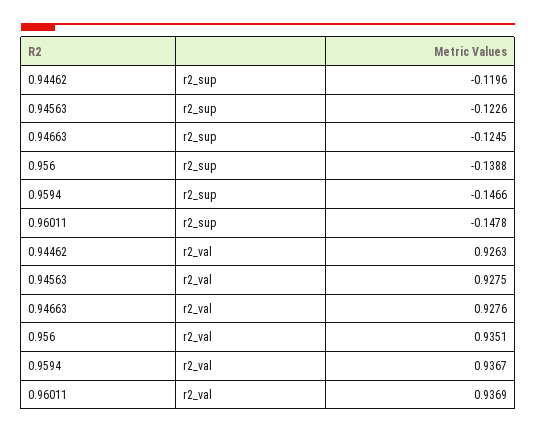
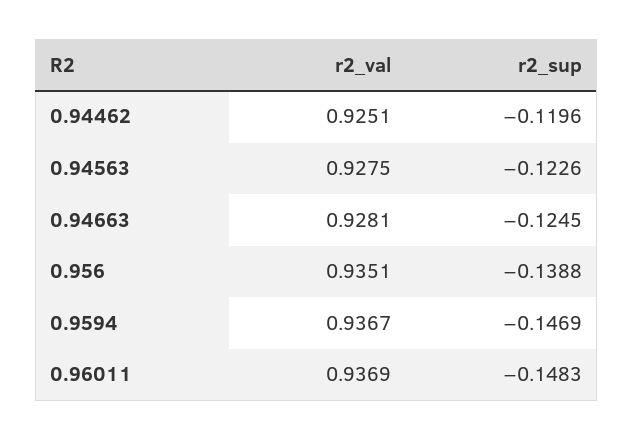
  {
    "0.94462": {
      "r2_sup": -0.1196,
-     "r2_val": 0.9263
+     "r2_val": 0.9251
    },
    "0.94563": {
      "r2_sup": -0.1226,
      "r2_val": 0.9275
    },
    "0.94663": {
      "r2_sup": -0.1245,
-     "r2_val": 0.9276
+     "r2_val": 0.9281
    },
    "0.956": {
      "r2_sup": -0.1388,
      "r2_val": 0.9351
    },
    "0.9594": {
-     "r2_sup": -0.1466,
+     "r2_sup": -0.1469,
      "r2_val": 0.9367
    },
    "0.96011": {
-     "r2_sup": -0.1478,
+     "r2_sup": -0.1483,
      "r2_val": 0.9369
    }
  }

